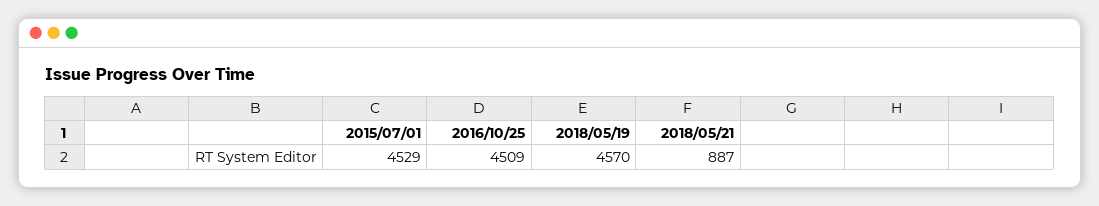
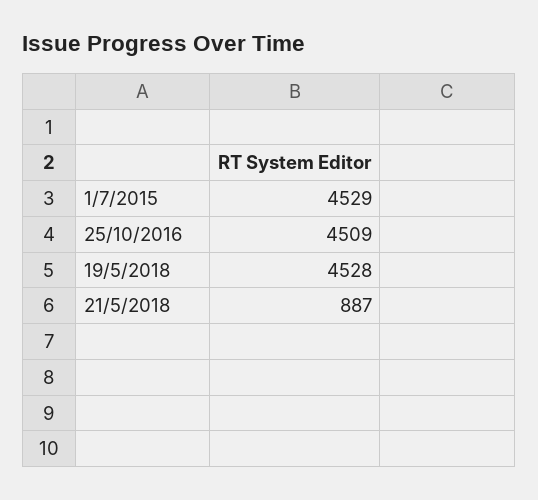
  {
    "2015/07/01": 4529,
    "2016/10/25": 4509,
-   "2018/05/19": 4570,
+   "2018/05/19": 4528,
    "2018/05/21": 887
  }

